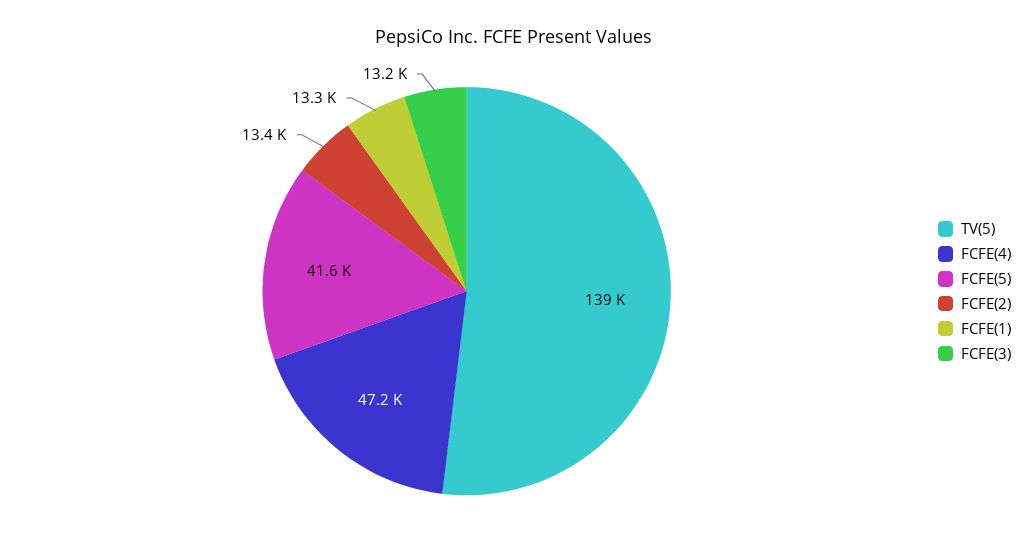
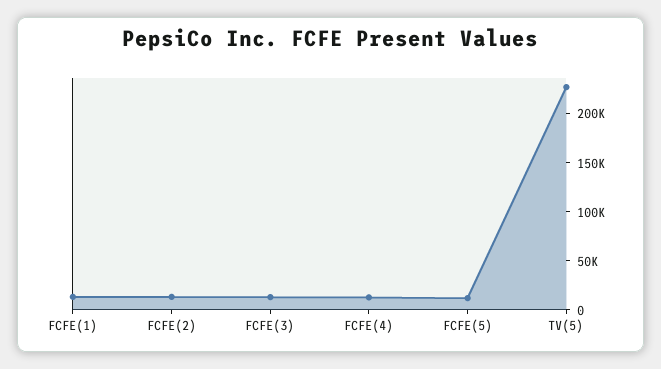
  {
-   "TV(5)": 139000,
+   "TV(5)": 230000,
-   "FCFE(4)": 47200,
+   "FCFE(4)": 10000,
-   "FCFE(5)": 41600,
+   "FCFE(5)": 10000,
    "FCFE(2)": 13400,
    "FCFE(1)": 13300,
    "FCFE(3)": 13200
  }

